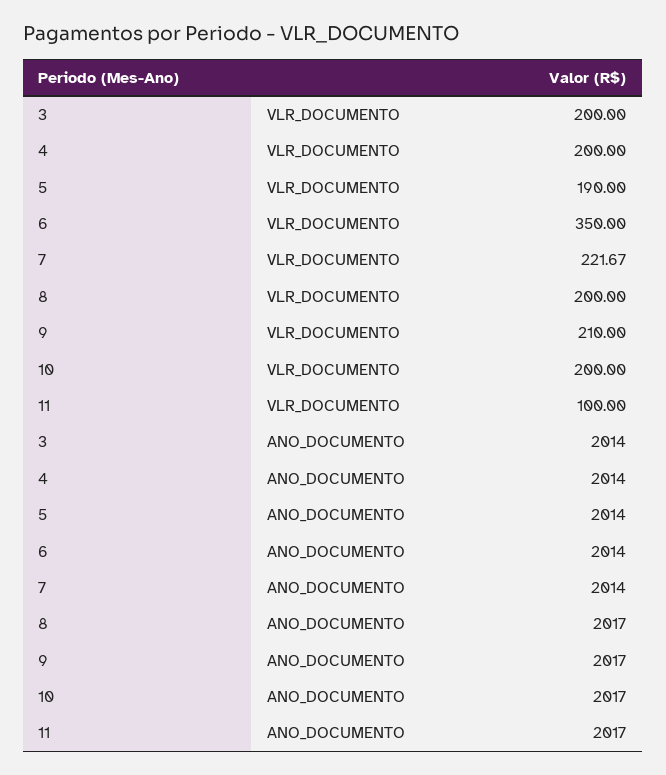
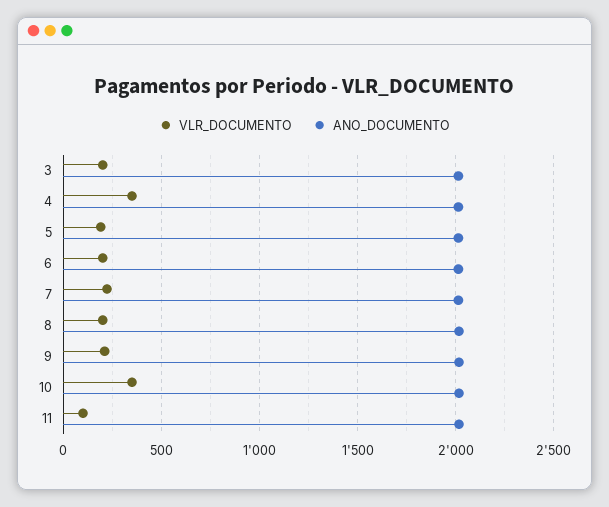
  {
    "VLR_DOCUMENTO": {
      "3": 200,
-     "4": 200,
+     "4": 350,
      "5": 190,
-     "6": 350,
+     "6": 200,
      "7": 221.67,
      "8": 200,
      "9": 210,
-     "10": 200,
+     "10": 350,
      "11": 100
    },
    "ANO_DOCUMENTO": {
      "3": 2014,
      "4": 2014,
      "5": 2014,
      "6": 2014,
      "7": 2014,
      "8": 2017,
      "9": 2017,
      "10": 2017,
      "11": 2017
    }
  }

